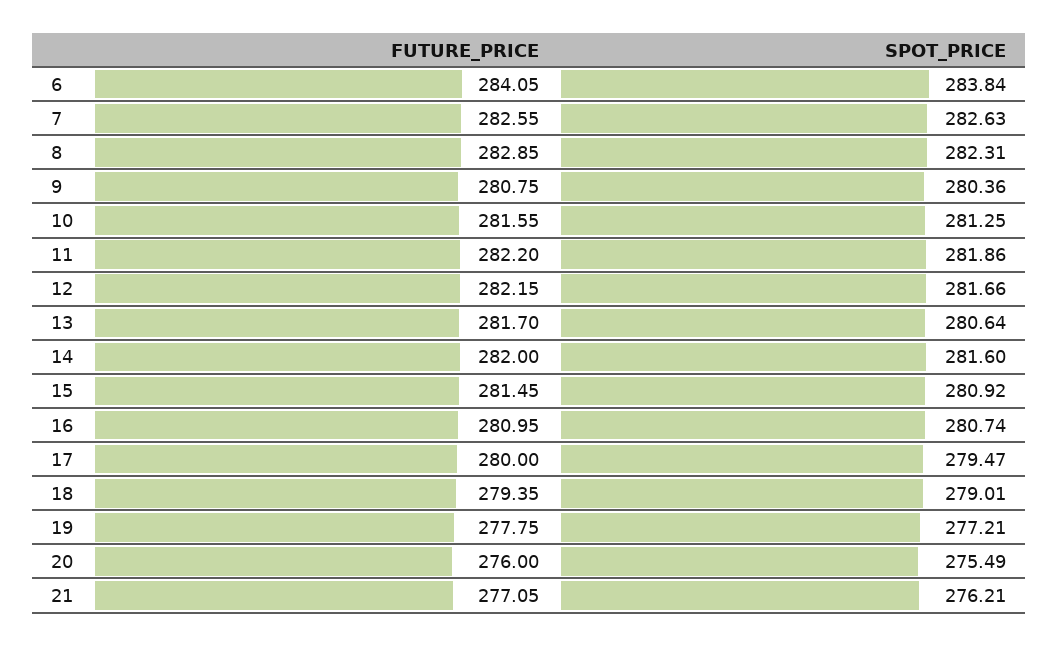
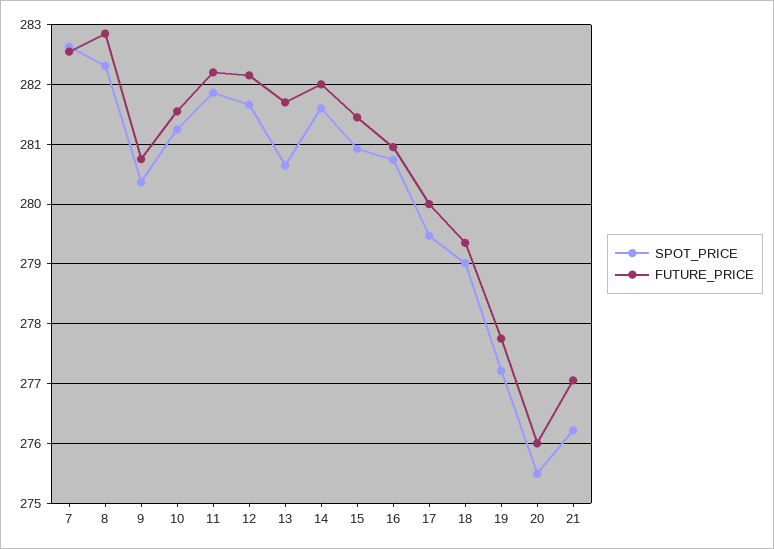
  {
    "FUTURE_PRICE": {
-     "6": 284.05,
      "7": 282.55,
      "8": 282.85,
      "9": 280.75,
      "10": 281.55,
      "11": 282.2,
      "12": 282.15,
      "13": 281.7,
      "14": 282,
      "15": 281.45,
      "16": 280.95,
      "17": 280,
      "18": 279.35,
      "19": 277.75,
      "20": 276,
      "21": 277.05
    },
    "SPOT_PRICE": {
-     "6": 283.84,
      "7": 282.63,
      "8": 282.31,
      "9": 280.36,
      "10": 281.25,
      "11": 281.86,
      "12": 281.66,
      "13": 280.64,
      "14": 281.6,
      "15": 280.92,
      "16": 280.74,
      "17": 279.47,
      "18": 279.01,
      "19": 277.21,
      "20": 275.49,
      "21": 276.21
    }
  }

